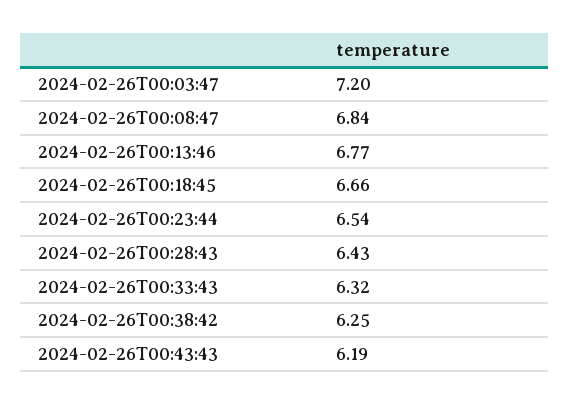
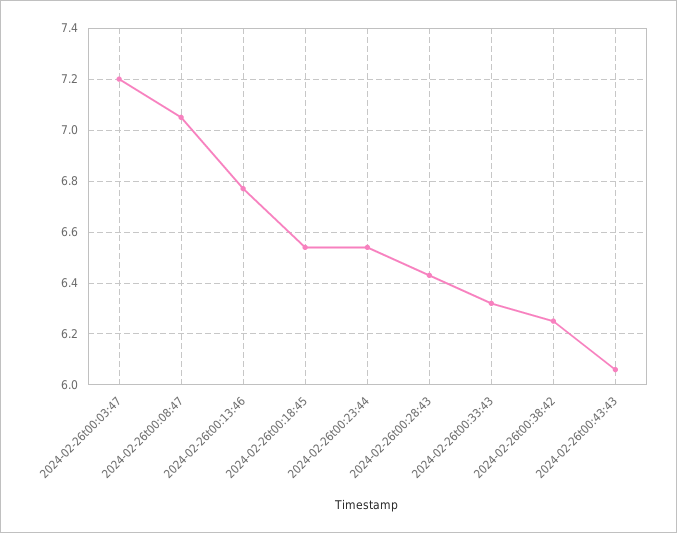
  {
    "2024-02-26T00:03:47": 7.2,
-   "2024-02-26T00:08:47": 6.84,
+   "2024-02-26T00:08:47": 7.05,
    "2024-02-26T00:13:46": 6.77,
-   "2024-02-26T00:18:45": 6.66,
+   "2024-02-26T00:18:45": 6.55,
    "2024-02-26T00:23:44": 6.54,
    "2024-02-26T00:28:43": 6.43,
    "2024-02-26T00:33:43": 6.32,
    "2024-02-26T00:38:42": 6.25,
-   "2024-02-26T00:43:43": 6.19
+   "2024-02-26T00:43:43": 6.05
  }

